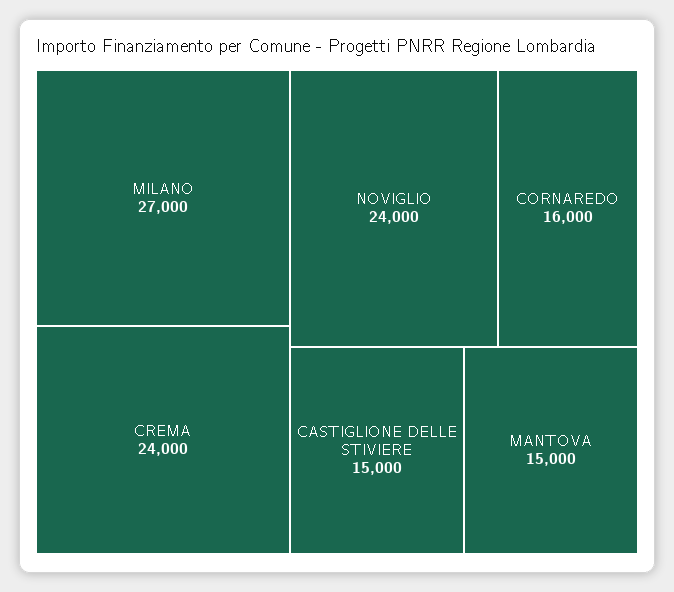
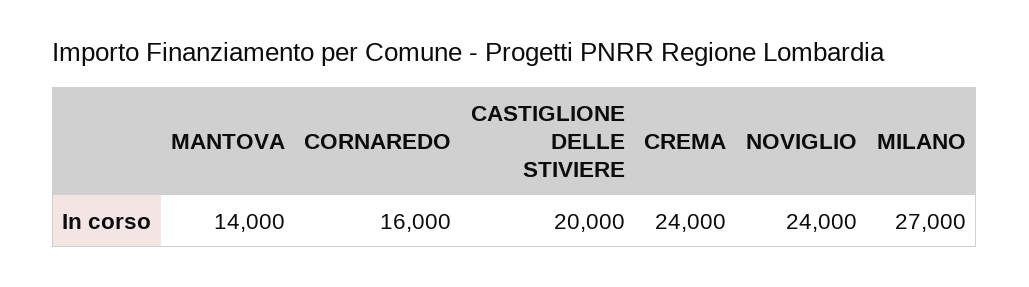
  {
    "MILANO": 27000,
    "CREMA": 24000,
    "NOVIGLIO": 24000,
    "CORNAREDO": 16000,
-   "CASTIGLIONE DELLE STIVIERE": 15000,
+   "CASTIGLIONE DELLE STIVIERE": 20000,
-   "MANTOVA": 15000
+   "MANTOVA": 14000
  }

